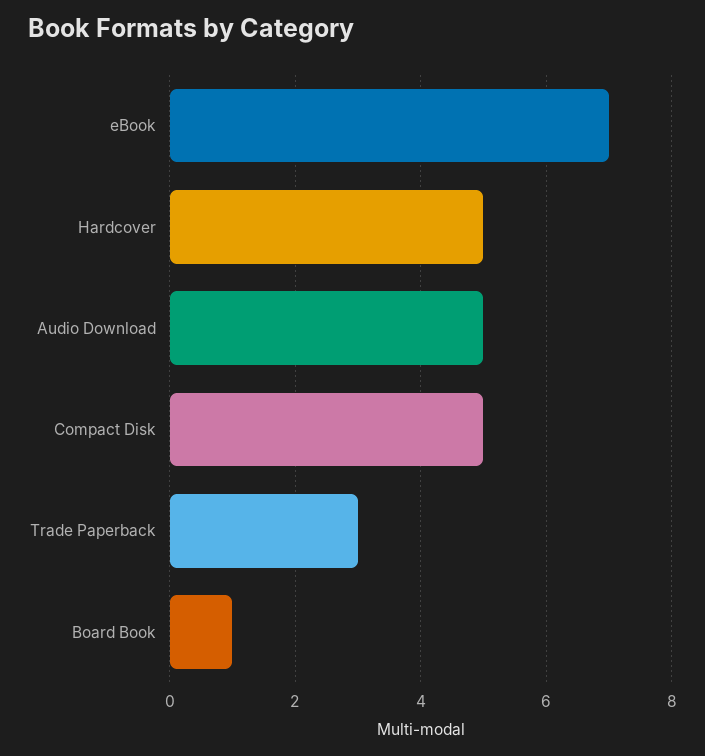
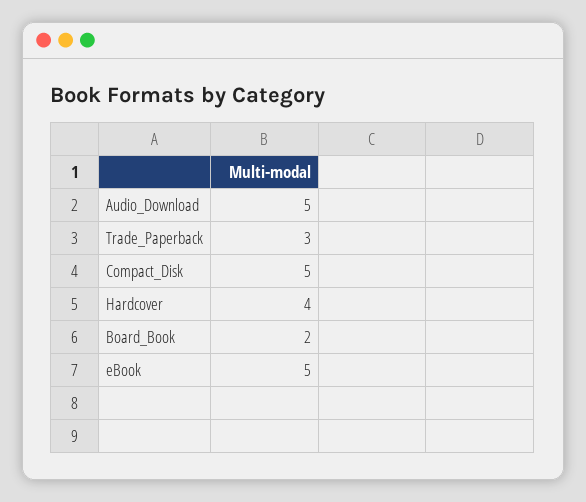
  {
-   "eBook": 7,
+   "eBook": 5,
-   "Hardcover": 5,
+   "Hardcover": 4,
    "Audio Download": 5,
    "Compact Disk": 5,
    "Trade Paperback": 3,
-   "Board Book": 1
+   "Board Book": 2
  }

